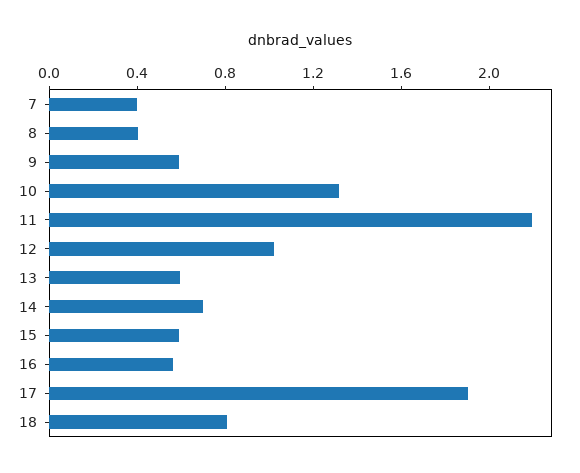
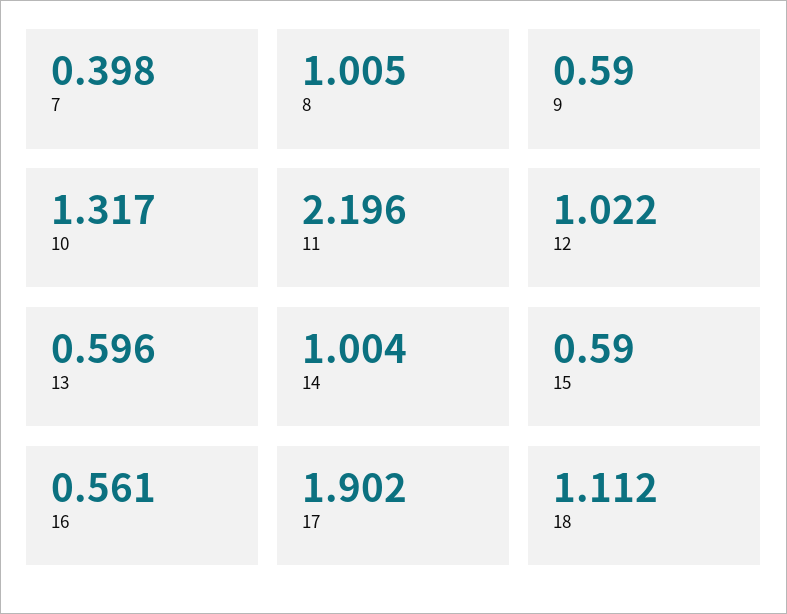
  {
    "7": 0.398,
-   "8": 0.4,
+   "8": 1.005,
    "9": 0.59,
    "10": 1.317,
    "11": 2.196,
    "12": 1.022,
    "13": 0.596,
-   "14": 0.7,
+   "14": 1.004,
    "15": 0.59,
    "16": 0.561,
    "17": 1.902,
-   "18": 0.8
+   "18": 1.112
  }

